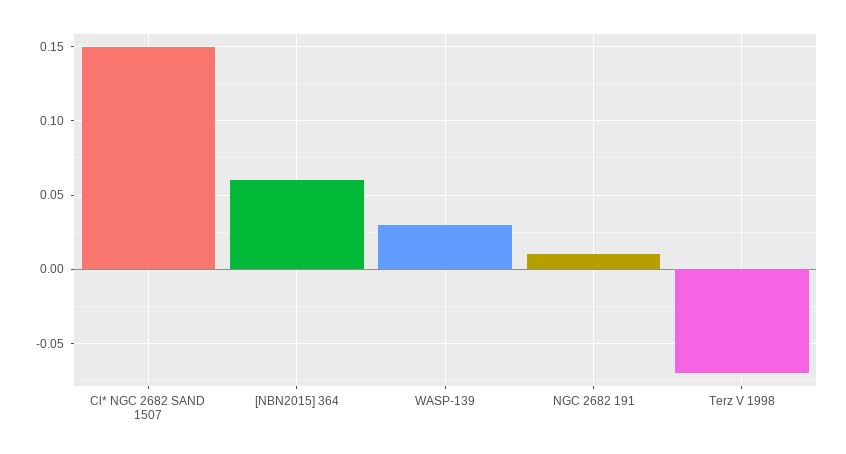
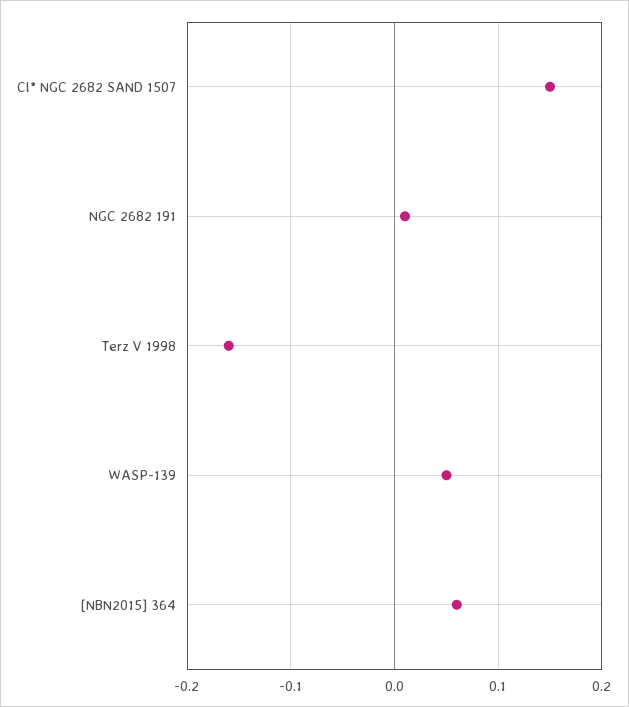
  {
    "Cl* NGC 2682 SAND 1507": 0.15,
    "[NBN2015] 364": 0.06,
-   "WASP-139": 0.03,
+   "WASP-139": 0.05,
    "NGC 2682 191": 0.01,
-   "Terz V 1998": -0.07
+   "Terz V 1998": -0.16
  }

